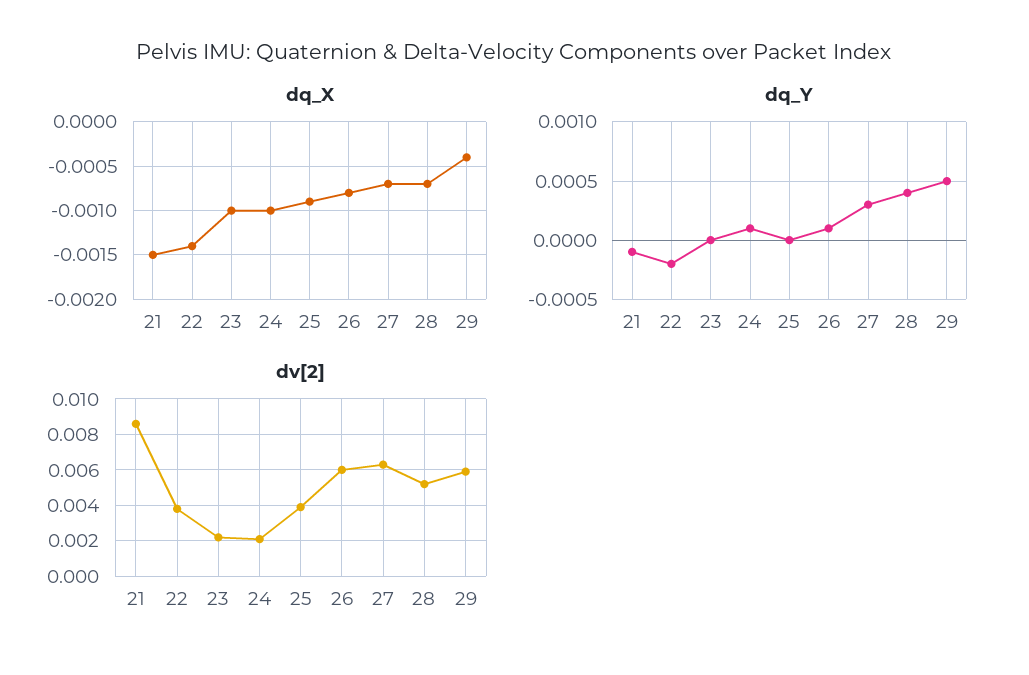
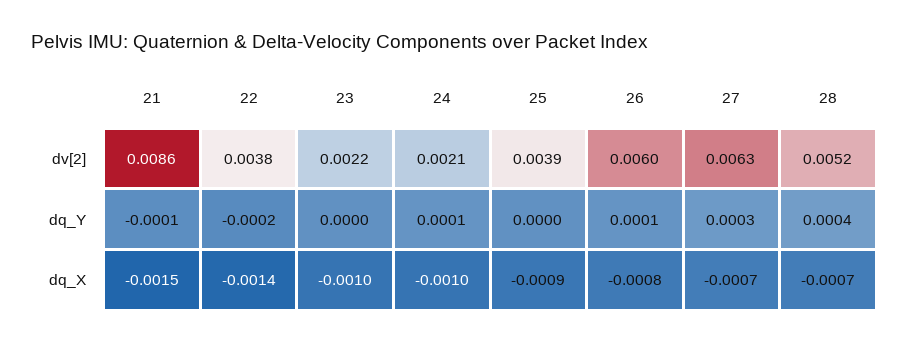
  {
    "dq_X": {
      "21": -0.0015,
      "22": -0.0014,
      "23": -0.001,
      "24": -0.001,
      "25": -0.0009,
      "26": -0.0008,
      "27": -0.0007,
-     "28": -0.0007,
+     "28": -0.0007
-     "29": -0.0004
    },
    "dq_Y": {
      "21": -0.0001,
      "22": -0.0002,
      "23": 0,
      "24": 0.0001,
      "25": 0,
      "26": 0.0001,
      "27": 0.0003,
-     "28": 0.0004,
+     "28": 0.0004
-     "29": 0.0005
    },
    "dv[2]": {
      "21": 0.0086,
      "22": 0.0038,
      "23": 0.0022,
      "24": 0.0021,
      "25": 0.0039,
      "26": 0.006,
      "27": 0.0063,
-     "28": 0.0052,
+     "28": 0.0052
-     "29": 0.006
    }
  }

